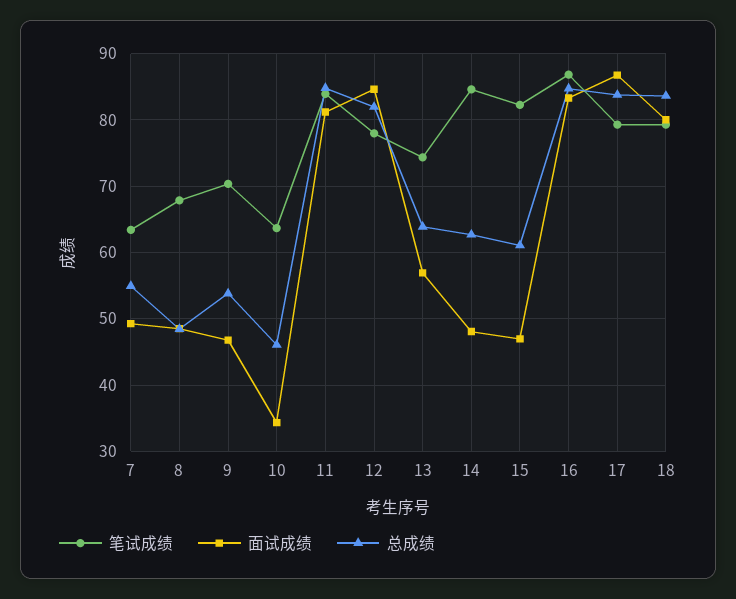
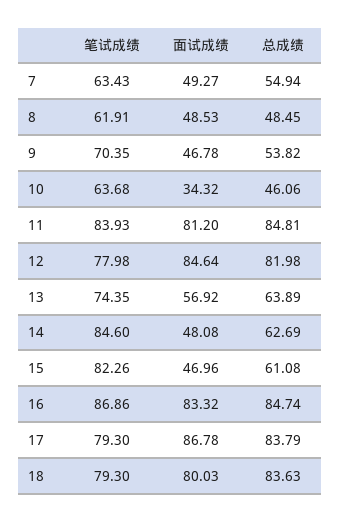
  {
    "笔试成绩": {
      "7": 63.43,
-     "8": 68,
+     "8": 61.91,
      "9": 70.35,
      "10": 63.68,
      "11": 83.93,
      "12": 77.98,
      "13": 74.35,
      "14": 84.6,
      "15": 82.26,
      "16": 86.86,
      "17": 79.3,
      "18": 79.3
    },
    "面试成绩": {
      "7": 49.27,
      "8": 48.53,
      "9": 46.78,
      "10": 34.32,
      "11": 81.2,
      "12": 84.64,
      "13": 56.92,
      "14": 48.08,
      "15": 46.96,
      "16": 83.32,
      "17": 86.78,
      "18": 80.03
    },
    "总成绩": {
      "7": 54.94,
      "8": 48.45,
      "9": 53.82,
      "10": 46.06,
      "11": 84.81,
      "12": 81.98,
      "13": 63.89,
      "14": 62.69,
      "15": 61.08,
      "16": 84.74,
      "17": 83.79,
      "18": 83.63
    }
  }

